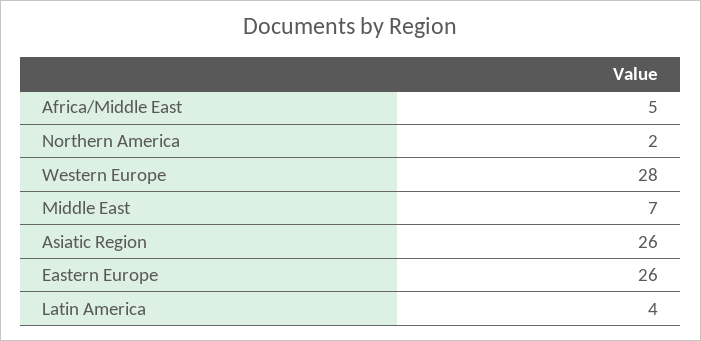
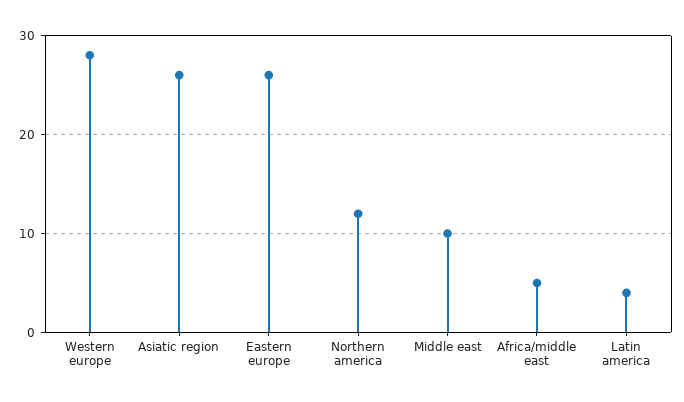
  {
    "Africa/Middle East": 5,
-   "Northern America": 2,
+   "Northern America": 12,
    "Western Europe": 28,
-   "Middle East": 7,
+   "Middle East": 10,
    "Asiatic Region": 26,
    "Eastern Europe": 26,
    "Latin America": 4
  }

